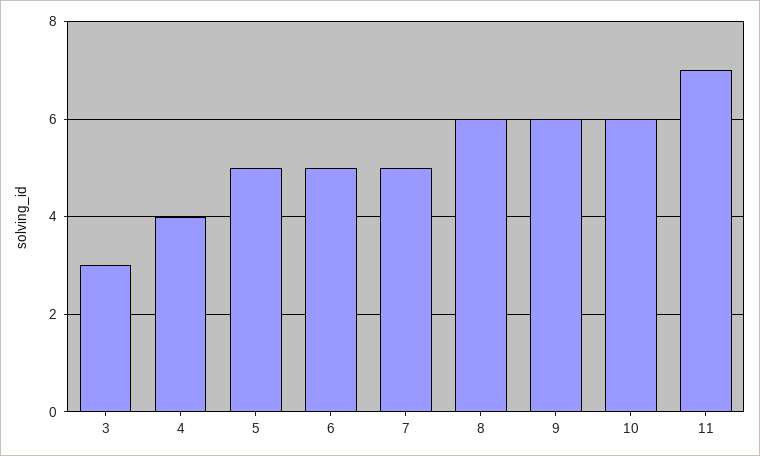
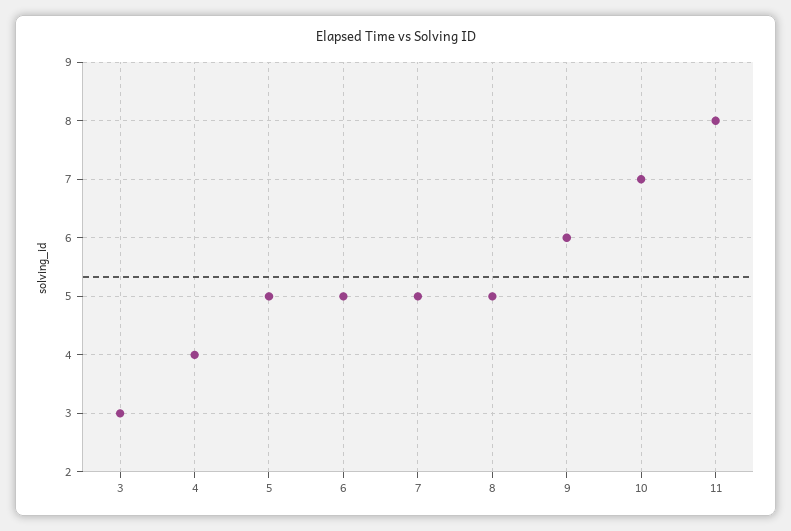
  {
    "3": 3,
    "4": 4,
    "5": 5,
    "6": 5,
    "7": 5,
-   "8": 6,
+   "8": 5,
    "9": 6,
-   "10": 6,
+   "10": 7,
-   "11": 7
+   "11": 8
  }

